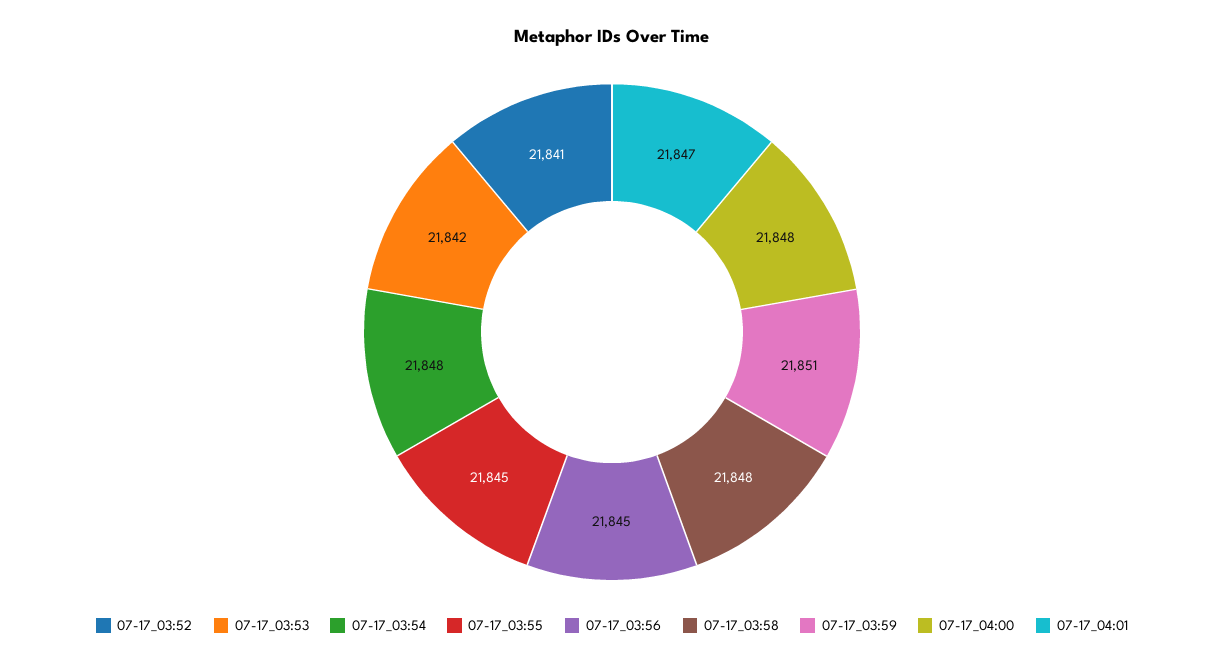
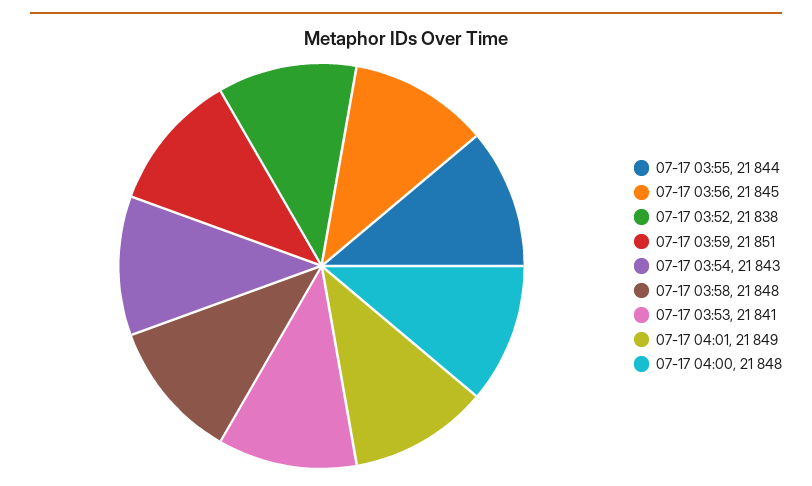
  {
-   "07-17_03:52": 21841,
+   "07-17_03:52": 21838,
-   "07-17_03:53": 21842,
+   "07-17_03:53": 21841,
-   "07-17_03:54": 21848,
+   "07-17_03:54": 21843,
-   "07-17_03:55": 21845,
+   "07-17_03:55": 21844,
    "07-17_03:56": 21845,
    "07-17_03:58": 21848,
    "07-17_03:59": 21851,
    "07-17_04:00": 21848,
-   "07-17_04:01": 21847
+   "07-17_04:01": 21849
  }

